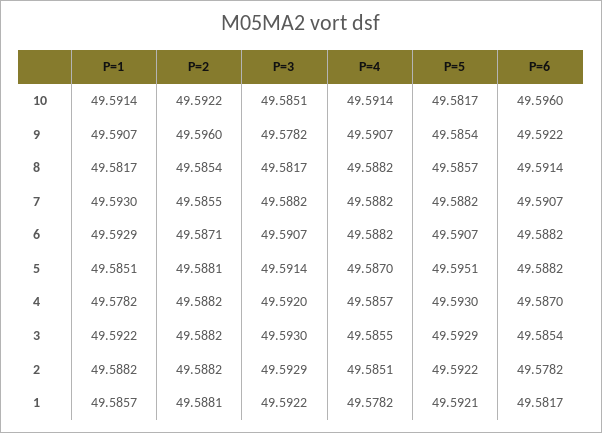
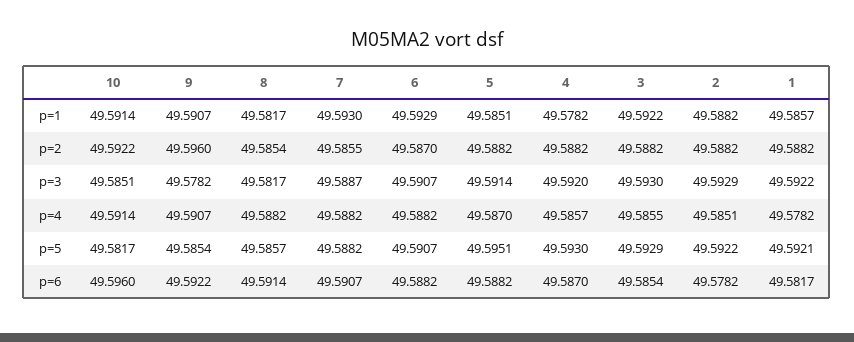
  {
    "P=1": {
      "10": 49.5914,
      "9": 49.5907,
      "8": 49.5817,
      "7": 49.593,
      "6": 49.5929,
      "5": 49.5851,
      "4": 49.5782,
      "3": 49.5922,
      "2": 49.5882,
      "1": 49.5857
    },
    "P=2": {
      "10": 49.5922,
      "9": 49.596,
      "8": 49.5854,
      "7": 49.5855,
-     "6": 49.5871,
+     "6": 49.587,
-     "5": 49.5881,
+     "5": 49.5882,
      "4": 49.5882,
      "3": 49.5882,
      "2": 49.5882,
-     "1": 49.5881
+     "1": 49.5882
    },
    "P=3": {
      "10": 49.5851,
      "9": 49.5782,
      "8": 49.5817,
-     "7": 49.5882,
+     "7": 49.5887,
      "6": 49.5907,
      "5": 49.5914,
      "4": 49.592,
      "3": 49.593,
      "2": 49.5929,
      "1": 49.5922
    },
    "P=4": {
      "10": 49.5914,
      "9": 49.5907,
      "8": 49.5882,
      "7": 49.5882,
      "6": 49.5882,
      "5": 49.587,
      "4": 49.5857,
      "3": 49.5855,
      "2": 49.5851,
      "1": 49.5782
    },
    "P=5": {
      "10": 49.5817,
      "9": 49.5854,
      "8": 49.5857,
      "7": 49.5882,
      "6": 49.5907,
      "5": 49.5951,
      "4": 49.593,
      "3": 49.5929,
      "2": 49.5922,
      "1": 49.5921
    },
    "P=6": {
      "10": 49.596,
      "9": 49.5922,
      "8": 49.5914,
      "7": 49.5907,
      "6": 49.5882,
      "5": 49.5882,
      "4": 49.587,
      "3": 49.5854,
      "2": 49.5782,
      "1": 49.5817
    }
  }

